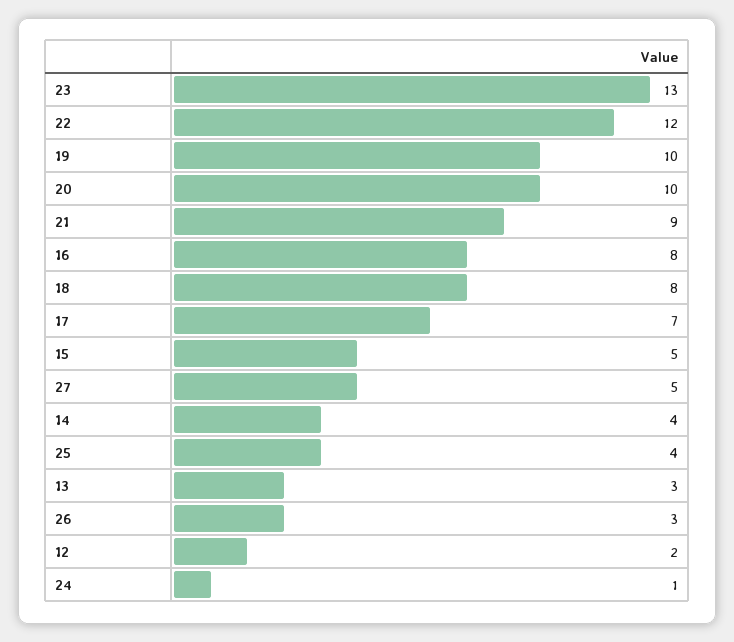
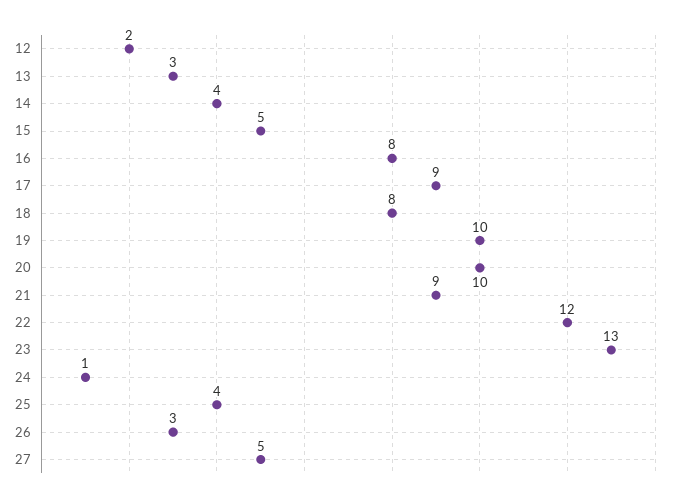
  {
    "23": 13,
    "22": 12,
    "19": 10,
    "20": 10,
    "21": 9,
    "16": 8,
    "18": 8,
-   "17": 7,
+   "17": 9,
    "15": 5,
    "27": 5,
    "14": 4,
    "25": 4,
    "13": 3,
    "26": 3,
    "12": 2,
    "24": 1
  }

